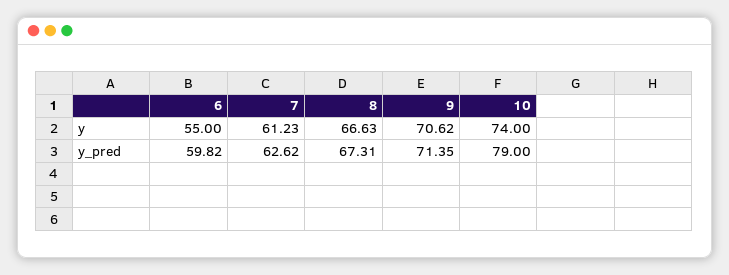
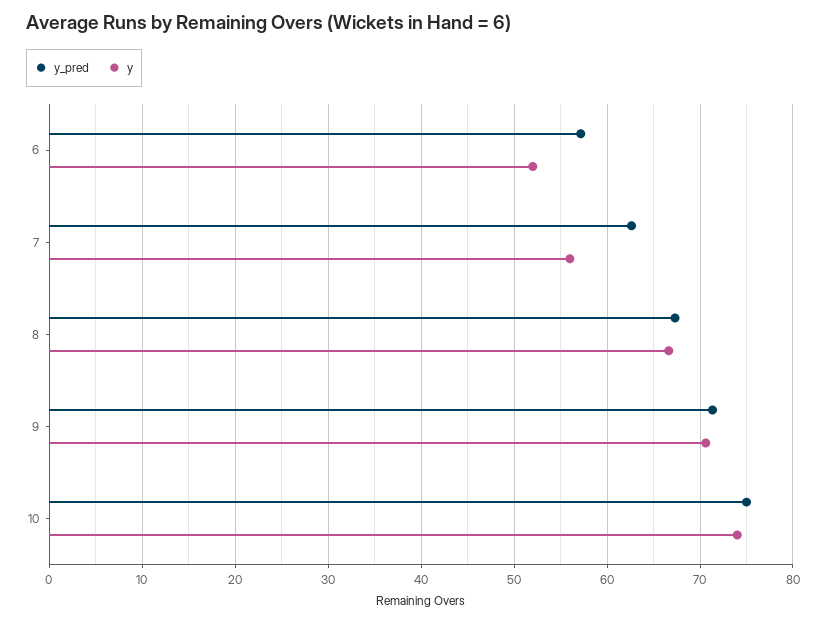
  {
    "y": {
-     "6": 55,
+     "6": 52,
-     "7": 61.23,
+     "7": 56,
      "8": 66.63,
      "9": 70.62,
      "10": 74
    },
    "y_pred": {
-     "6": 59.82,
+     "6": 57,
      "7": 62.62,
      "8": 67.31,
      "9": 71.35,
-     "10": 79
+     "10": 75
    }
  }

